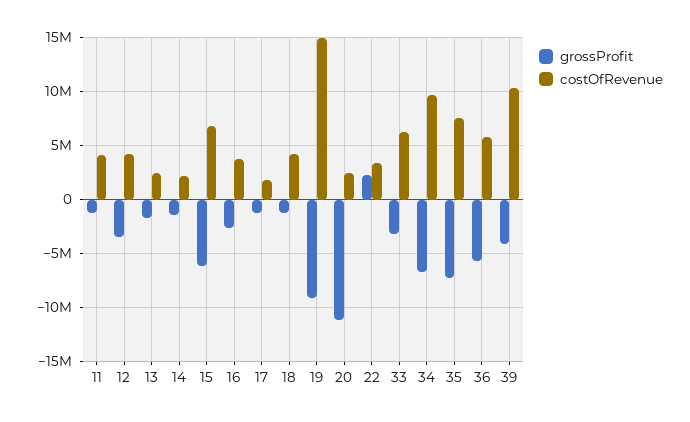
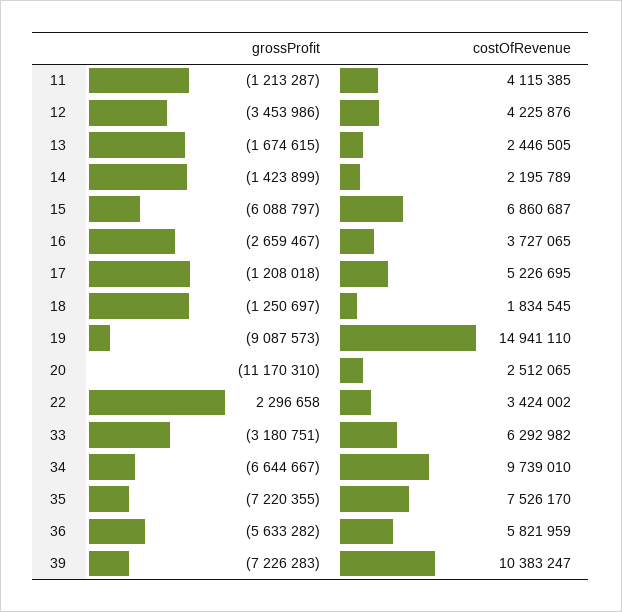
  {
    "grossProfit": {
      "11": -1213287,
      "12": -3453986,
      "13": -1674615,
      "14": -1423899,
      "15": -6088797,
      "16": -2659467,
      "17": -1208018,
      "18": -1250697,
      "19": -9087573,
      "20": -11170310,
      "22": 2296658,
      "33": -3180751,
      "34": -6644667,
      "35": -7220355,
      "36": -5633282,
-     "39": -4000000
+     "39": -7226283
    },
    "costOfRevenue": {
      "11": 4115385,
      "12": 4225876,
      "13": 2446505,
      "14": 2195789,
      "15": 6860687,
      "16": 3727065,
-     "17": 2000000,
+     "17": 5226695,
-     "18": 4000000,
+     "18": 1834545,
      "19": 14941110,
      "20": 2512065,
      "22": 3424002,
      "33": 6292982,
      "34": 9739010,
      "35": 7526170,
      "36": 5821959,
      "39": 10383247
    }
  }

